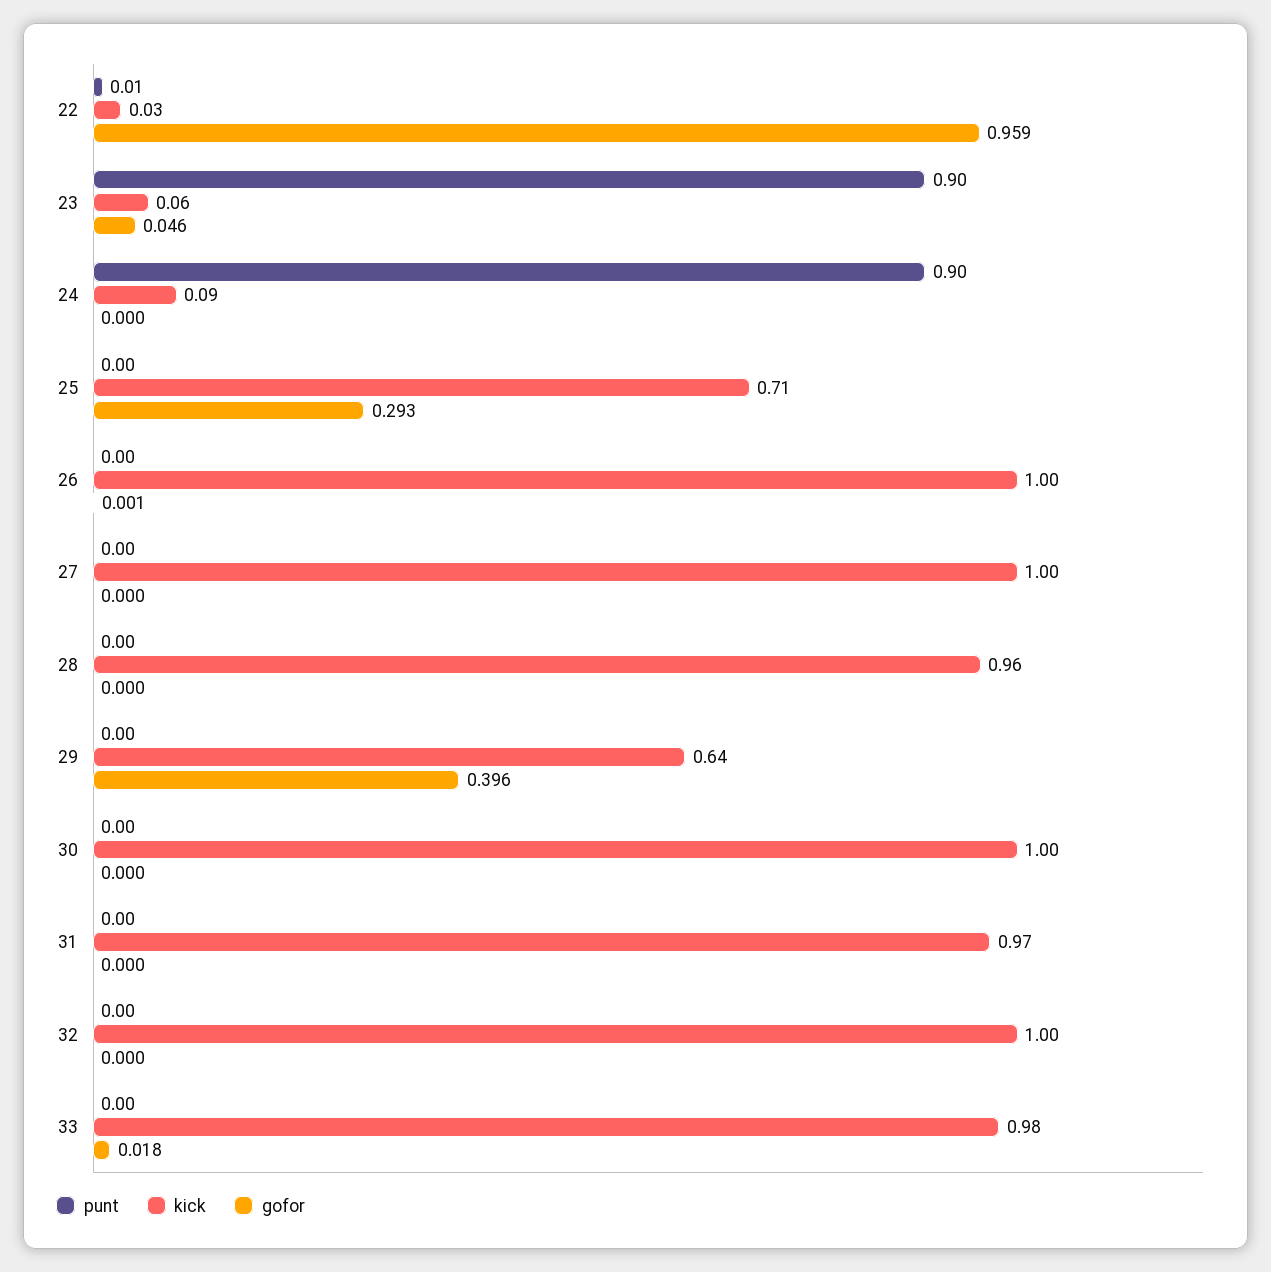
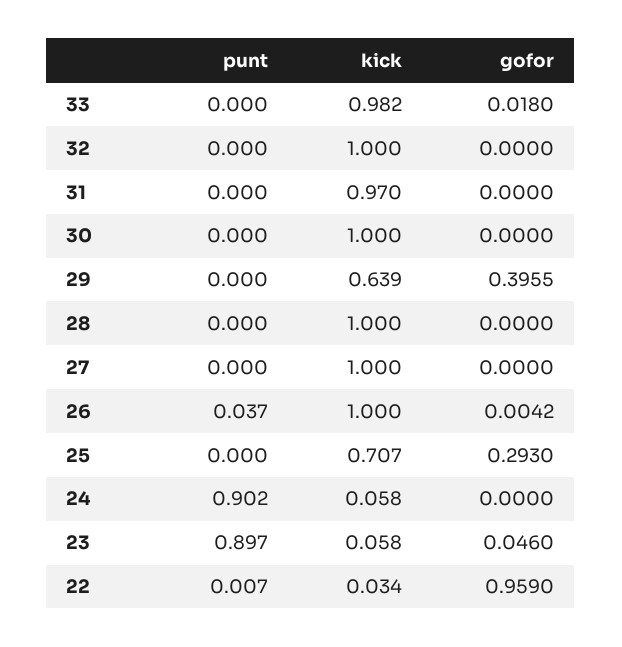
  {
    "punt": {
      "22": 0.007,
      "23": 0.897,
      "24": 0.902,
      "25": 0,
-     "26": 0,
+     "26": 0.037,
      "27": 0,
      "28": 0,
      "29": 0,
      "30": 0,
      "31": 0,
      "32": 0,
      "33": 0
    },
    "kick": {
      "22": 0.034,
      "23": 0.058,
-     "24": 0.09,
+     "24": 0.058,
      "25": 0.707,
      "26": 1,
      "27": 1,
-     "28": 0.96,
+     "28": 1,
      "29": 0.639,
      "30": 1,
      "31": 0.97,
      "32": 1,
      "33": 0.982
    },
    "gofor": {
      "22": 0.959,
      "23": 0.046,
      "24": 0,
      "25": 0.293,
-     "26": 0.001,
+     "26": 0.0042,
      "27": 0,
      "28": 0,
      "29": 0.3955,
      "30": 0,
      "31": 0,
      "32": 0,
      "33": 0.018
    }
  }

